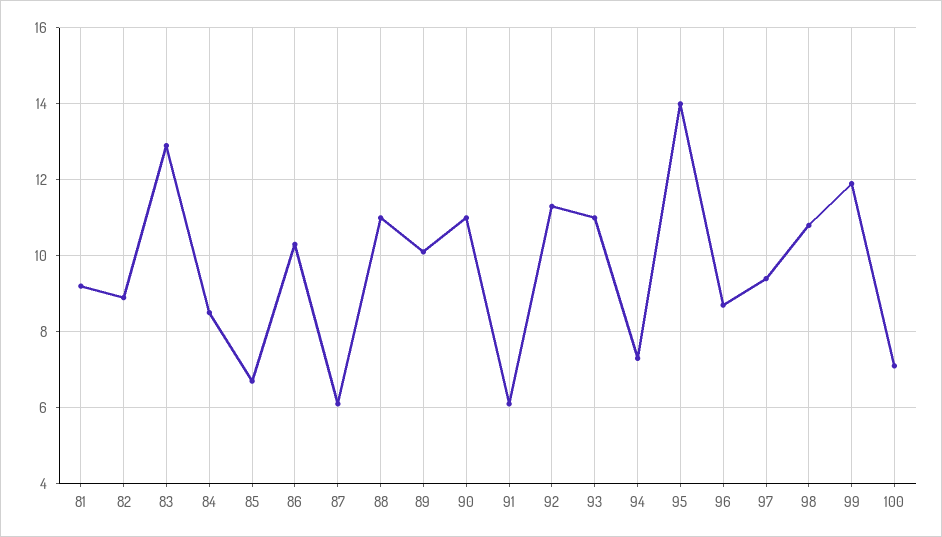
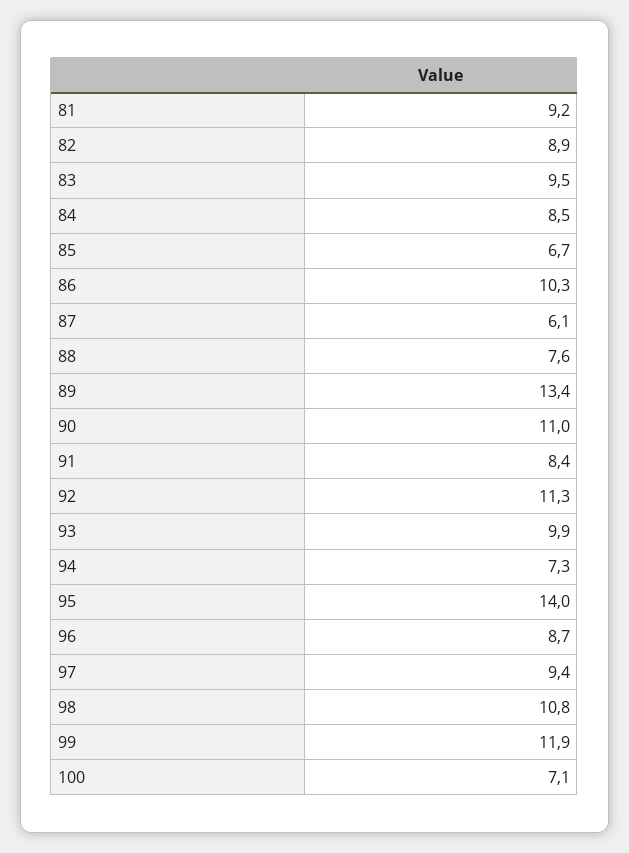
  {
    "81": 9.2,
    "82": 8.9,
-   "83": 13,
+   "83": 9.5,
    "84": 8.5,
    "85": 6.7,
    "86": 10.3,
    "87": 6.1,
-   "88": 11,
+   "88": 7.6,
-   "89": 10,
+   "89": 13.4,
    "90": 11,
-   "91": 6,
+   "91": 8.4,
    "92": 11.3,
-   "93": 11,
+   "93": 9.9,
    "94": 7.3,
    "95": 14,
    "96": 8.7,
    "97": 9.4,
    "98": 10.8,
    "99": 11.9,
    "100": 7.1
  }

